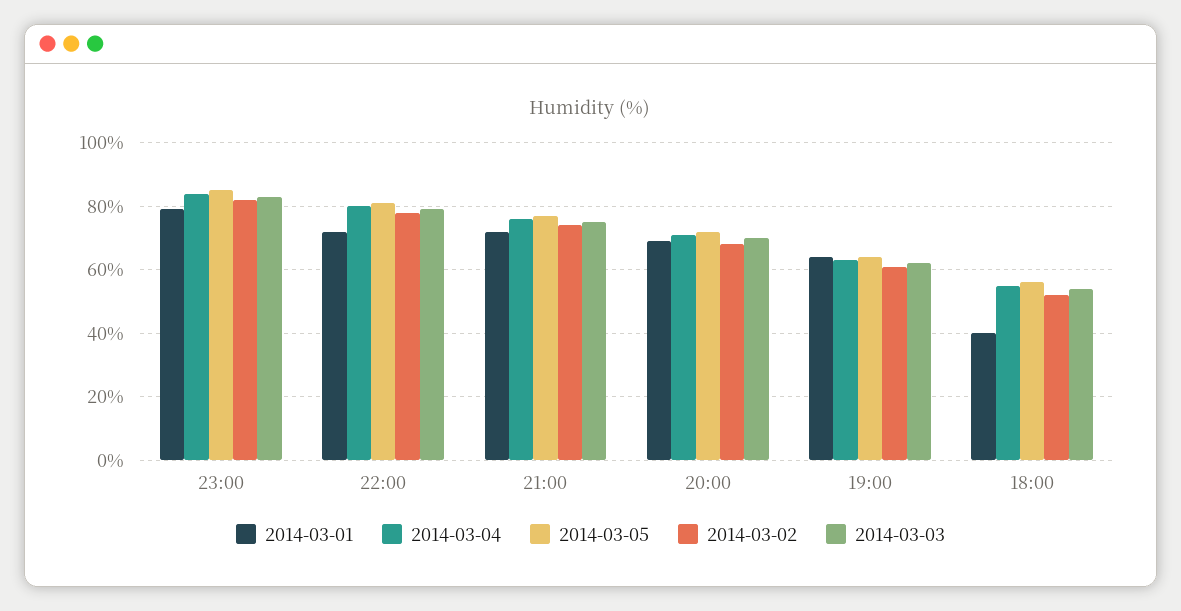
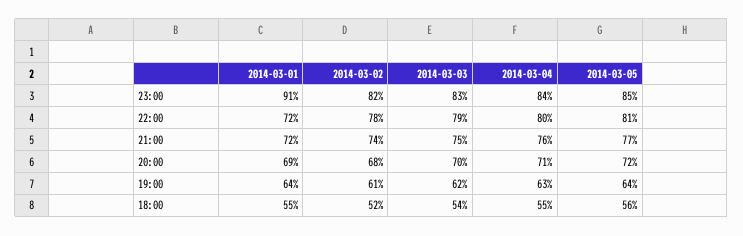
  {
    "2014-03-01": {
-     "23:00": 80,
+     "23:00": 91,
      "22:00": 72,
      "21:00": 72,
      "20:00": 69,
      "19:00": 64,
-     "18:00": 40
+     "18:00": 55
    },
    "2014-03-04": {
      "23:00": 84,
      "22:00": 80,
      "21:00": 76,
      "20:00": 71,
      "19:00": 63,
      "18:00": 55
    },
    "2014-03-05": {
      "23:00": 85,
      "22:00": 81,
      "21:00": 77,
      "20:00": 72,
      "19:00": 64,
      "18:00": 56
    },
    "2014-03-02": {
      "23:00": 82,
      "22:00": 78,
      "21:00": 74,
      "20:00": 68,
      "19:00": 61,
      "18:00": 52
    },
    "2014-03-03": {
      "23:00": 83,
      "22:00": 79,
      "21:00": 75,
      "20:00": 70,
      "19:00": 62,
      "18:00": 54
    }
  }

